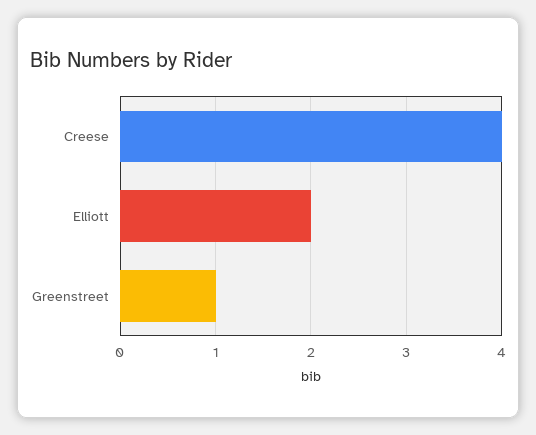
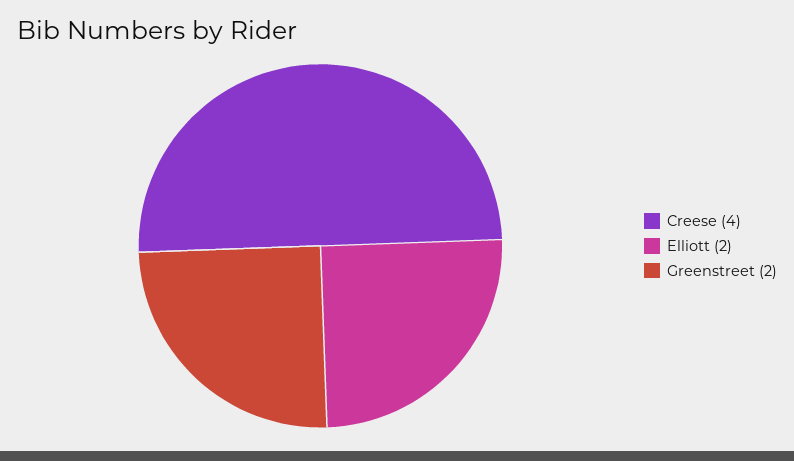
  {
    "Creese": 4,
    "Elliott": 2,
-   "Greenstreet": 1
+   "Greenstreet": 2
  }

